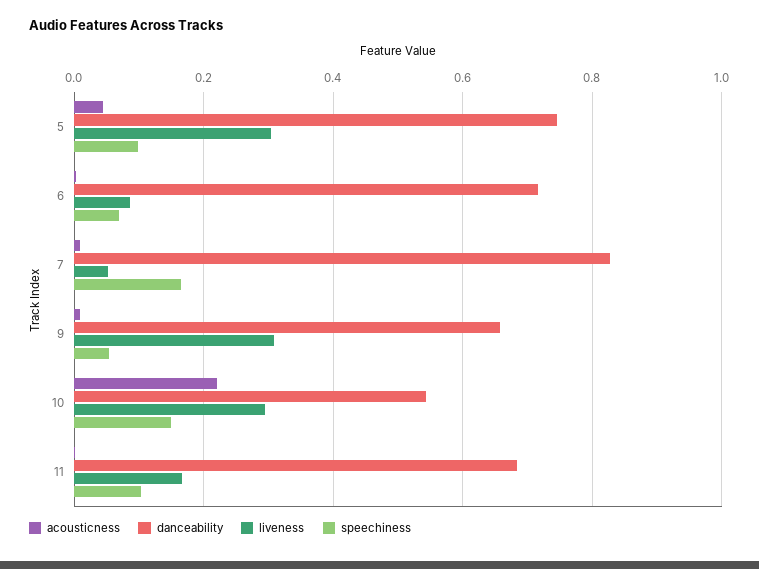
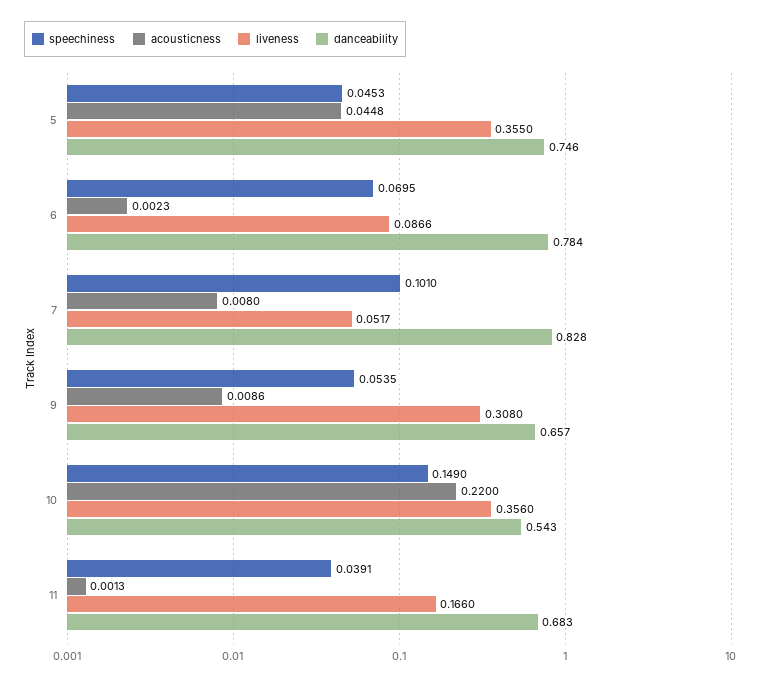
  {
    "acousticness": {
      "5": 0.0448,
      "6": 0.0023,
      "7": 0.008,
      "9": 0.0086,
      "10": 0.22,
      "11": 0.0013
    },
    "danceability": {
      "5": 0.746,
-     "6": 0.72,
+     "6": 0.784,
      "7": 0.828,
      "9": 0.657,
      "10": 0.543,
      "11": 0.683
    },
    "liveness": {
-     "5": 0.3,
+     "5": 0.355,
      "6": 0.0866,
      "7": 0.0517,
      "9": 0.308,
-     "10": 0.3,
+     "10": 0.356,
      "11": 0.166
    },
    "speechiness": {
-     "5": 0.1,
+     "5": 0.0453,
      "6": 0.0695,
-     "7": 0.16,
+     "7": 0.101,
      "9": 0.0535,
      "10": 0.149,
-     "11": 0.1
+     "11": 0.0391
    }
  }

